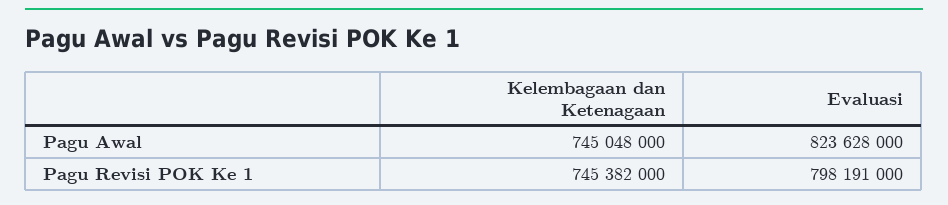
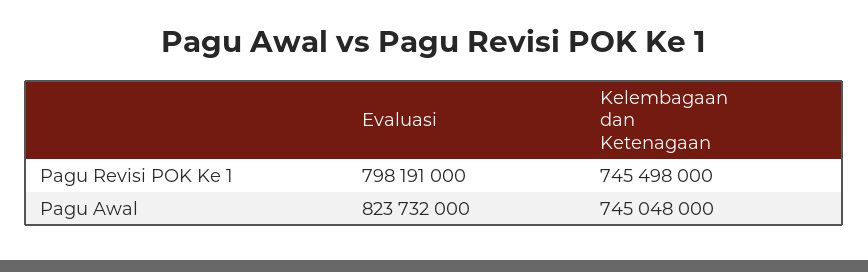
  {
    "Kelembagaan dan Ketenagaan": {
      "Pagu Awal": 745048000,
-     "Pagu Revisi POK Ke 1": 745382000
+     "Pagu Revisi POK Ke 1": 745498000
    },
    "Evaluasi": {
-     "Pagu Awal": 823628000,
+     "Pagu Awal": 823732000,
      "Pagu Revisi POK Ke 1": 798191000
    }
  }

